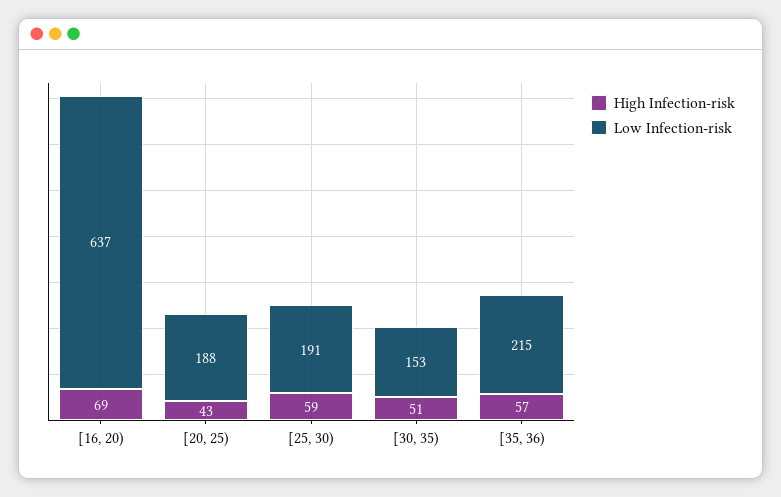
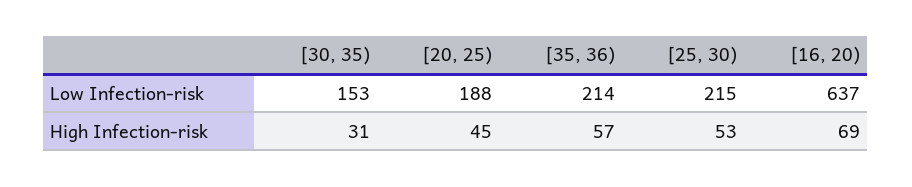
  {
    "High Infection-risk": {
      "[16, 20)": 69,
-     "[20, 25)": 43,
+     "[20, 25)": 45,
-     "[25, 30)": 59,
+     "[25, 30)": 53,
-     "[30, 35)": 51,
+     "[30, 35)": 31,
      "[35, 36)": 57
    },
    "Low Infection-risk": {
      "[16, 20)": 637,
      "[20, 25)": 188,
-     "[25, 30)": 191,
+     "[25, 30)": 215,
      "[30, 35)": 153,
-     "[35, 36)": 215
+     "[35, 36)": 214
    }
  }

